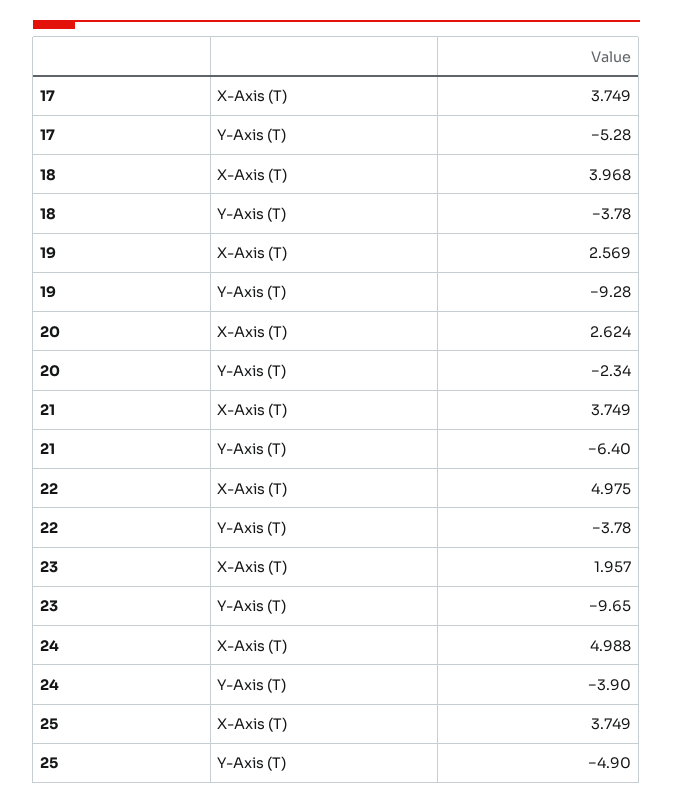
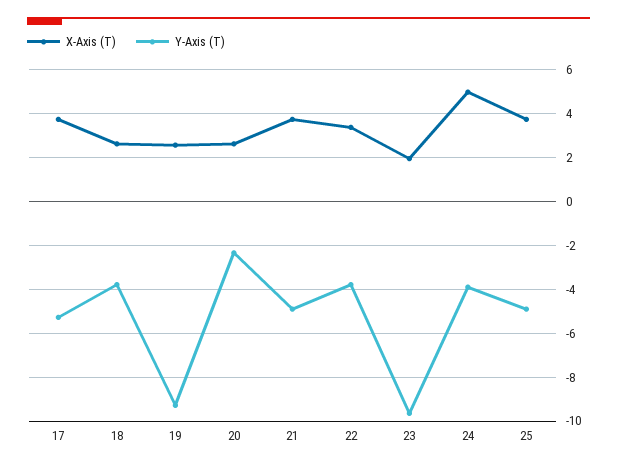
  {
    "X-Axis (T)": {
      "17": 3.749,
-     "18": 3.968,
+     "18": 2.5,
      "19": 2.569,
      "20": 2.624,
      "21": 3.749,
-     "22": 4.975,
+     "22": 3.5,
      "23": 1.957,
      "24": 4.988,
      "25": 3.749
    },
    "Y-Axis (T)": {
      "17": -5.28,
      "18": -3.78,
      "19": -9.28,
      "20": -2.34,
-     "21": -6.4,
+     "21": -5,
      "22": -3.78,
      "23": -9.65,
      "24": -3.9,
      "25": -4.9
    }
  }

